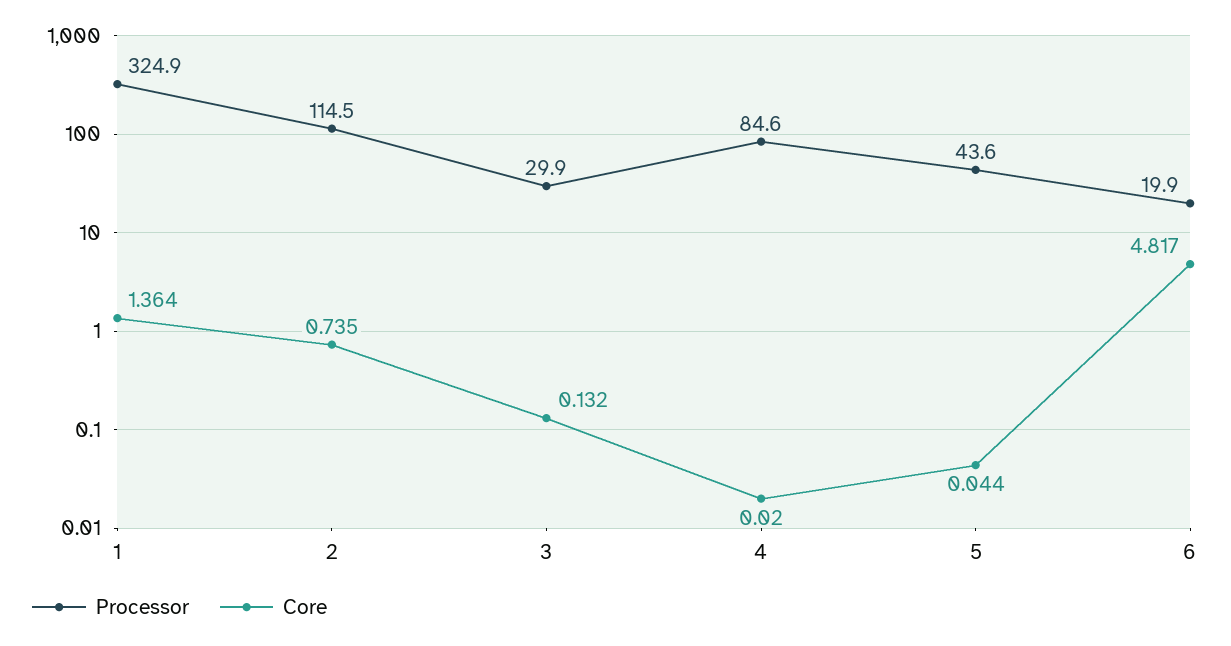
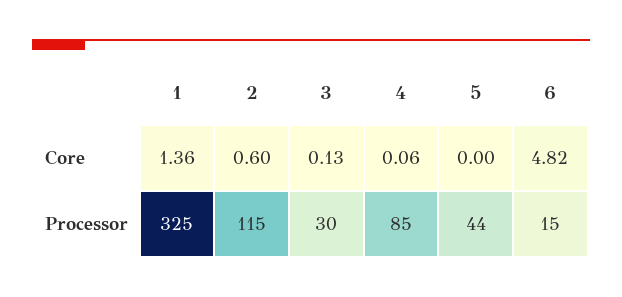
  {
    "Processor": {
      "1": 324.9,
      "2": 114.5,
      "3": 29.9,
      "4": 84.6,
      "5": 43.6,
-     "6": 19.9
+     "6": 15
    },
    "Core": {
      "1": 1.364,
-     "2": 0.735,
+     "2": 0.6,
      "3": 0.132,
-     "4": 0.02,
+     "4": 0.06,
-     "5": 0.044,
+     "5": 0,
      "6": 4.817
    }
  }

